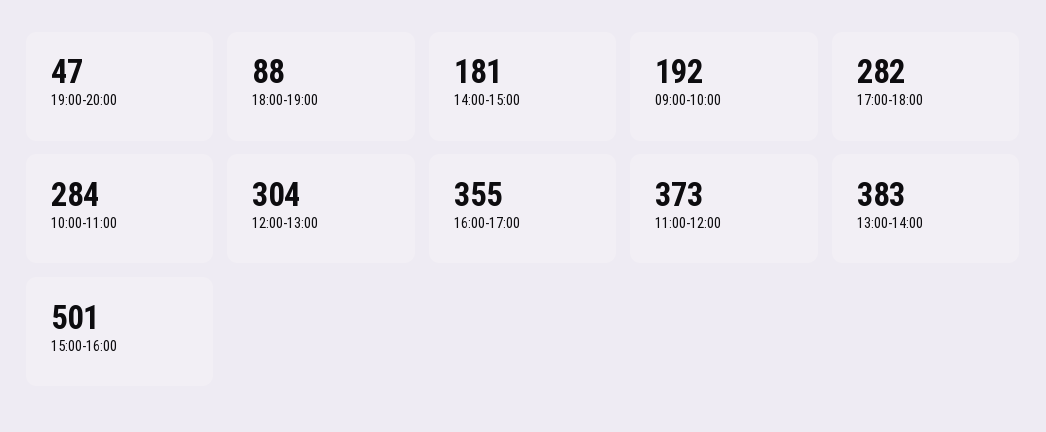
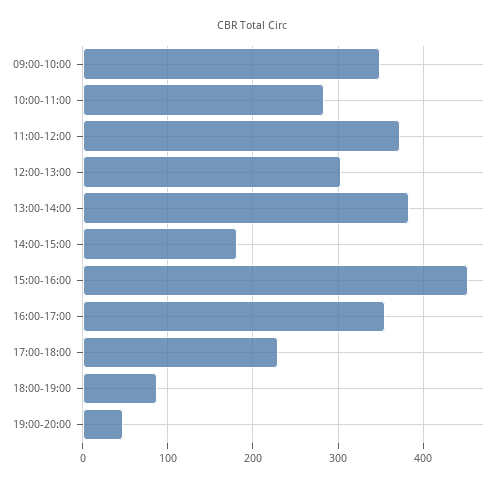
  {
    "19:00-20:00": 47,
    "18:00-19:00": 88,
    "14:00-15:00": 181,
-   "09:00-10:00": 192,
+   "09:00-10:00": 350,
-   "17:00-18:00": 282,
+   "17:00-18:00": 230,
    "10:00-11:00": 284,
    "12:00-13:00": 304,
    "16:00-17:00": 355,
    "11:00-12:00": 373,
    "13:00-14:00": 383,
-   "15:00-16:00": 501
+   "15:00-16:00": 450
  }

